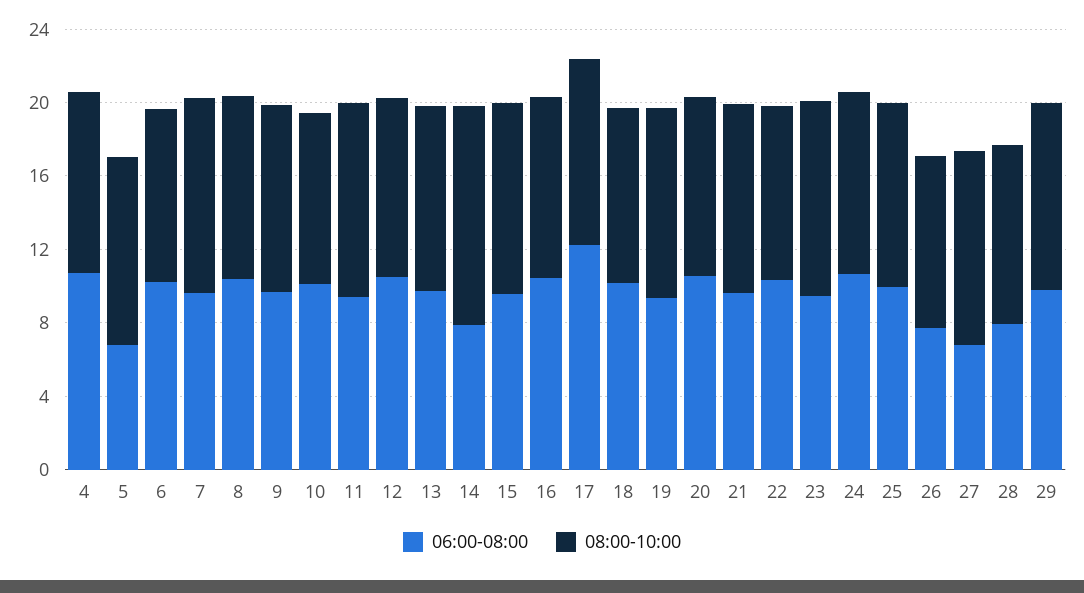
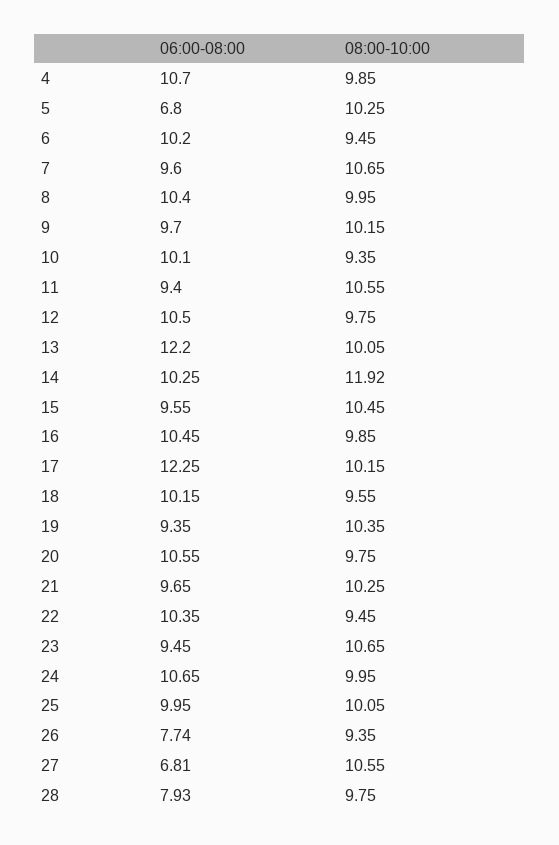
  {
    "06:00-08:00": {
      "4": 10.7,
      "5": 6.8,
      "6": 10.2,
      "7": 9.6,
      "8": 10.4,
      "9": 9.7,
      "10": 10.1,
      "11": 9.4,
      "12": 10.5,
-     "13": 10,
+     "13": 12.2,
-     "14": 8,
+     "14": 10.25,
      "15": 9.55,
      "16": 10.45,
      "17": 12.25,
      "18": 10.15,
      "19": 9.35,
      "20": 10.55,
      "21": 9.65,
      "22": 10.35,
      "23": 9.45,
      "24": 10.65,
      "25": 9.95,
      "26": 7.74,
      "27": 6.81,
-     "28": 7.93,
+     "28": 7.93
-     "29": 10
    },
    "08:00-10:00": {
      "4": 9.85,
      "5": 10.25,
      "6": 9.45,
      "7": 10.65,
      "8": 9.95,
      "9": 10.15,
      "10": 9.35,
      "11": 10.55,
      "12": 9.75,
      "13": 10.05,
      "14": 11.92,
      "15": 10.45,
      "16": 9.85,
      "17": 10.15,
      "18": 9.55,
      "19": 10.35,
      "20": 9.75,
      "21": 10.25,
      "22": 9.45,
      "23": 10.65,
      "24": 9.95,
      "25": 10.05,
      "26": 9.35,
      "27": 10.55,
-     "28": 9.75,
+     "28": 9.75
-     "29": 10
    }
  }

